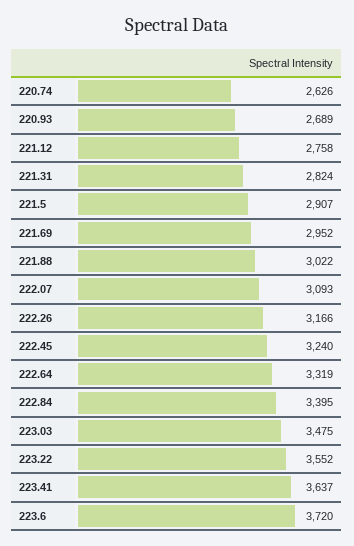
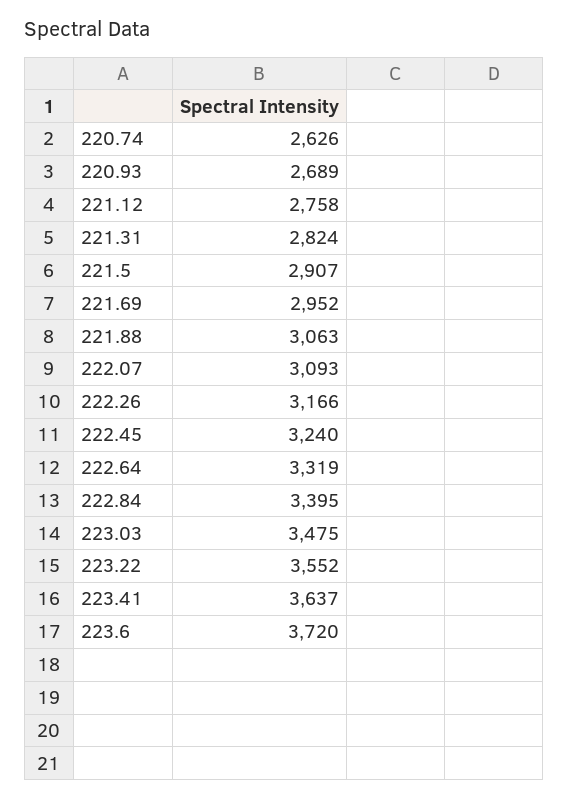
  {
    "220.74": 2626,
    "220.93": 2689,
    "221.12": 2758,
    "221.31": 2824,
    "221.5": 2907,
    "221.69": 2952,
-   "221.88": 3022,
+   "221.88": 3063,
    "222.07": 3093,
    "222.26": 3166,
    "222.45": 3240,
    "222.64": 3319,
    "222.84": 3395,
    "223.03": 3475,
    "223.22": 3552,
    "223.41": 3637,
    "223.6": 3720
  }

